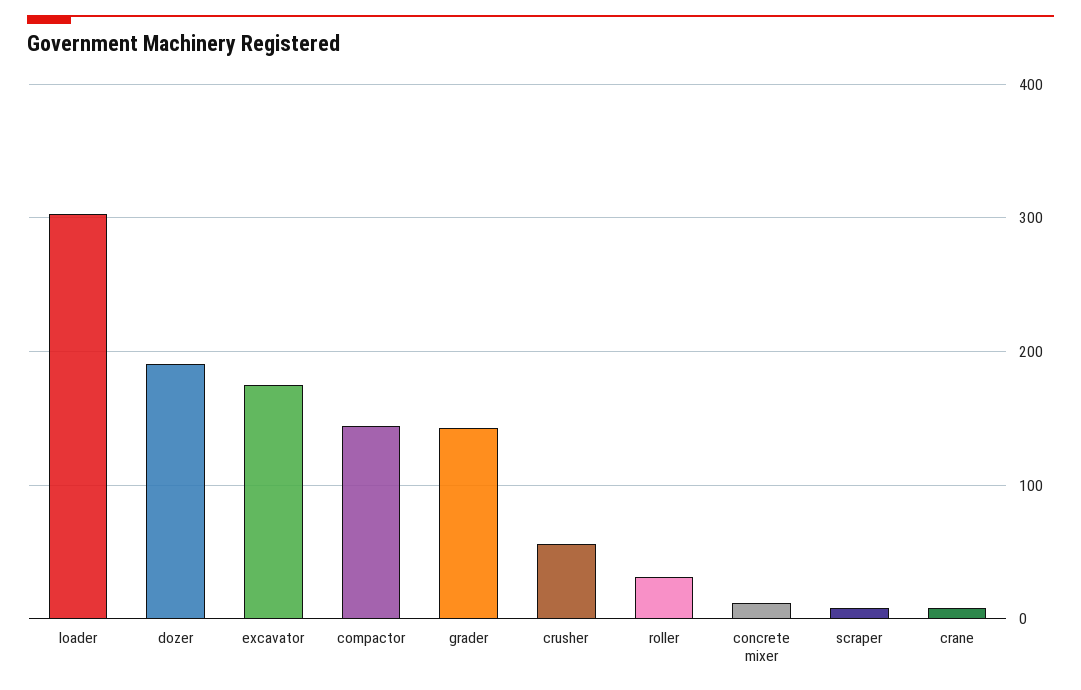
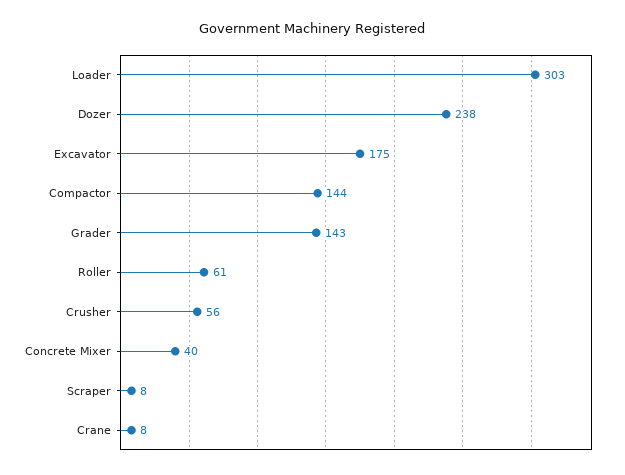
  {
    "loader": 303,
-   "dozer": 190,
+   "dozer": 238,
    "excavator": 175,
    "compactor": 144,
    "grader": 143,
    "crusher": 56,
-   "roller": 30,
+   "roller": 61,
-   "concrete mixer": 10,
+   "concrete mixer": 40,
    "scraper": 8,
    "crane": 8
  }

